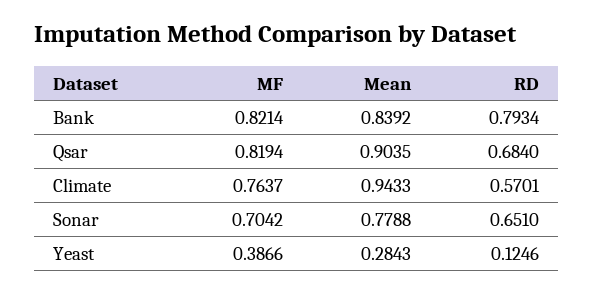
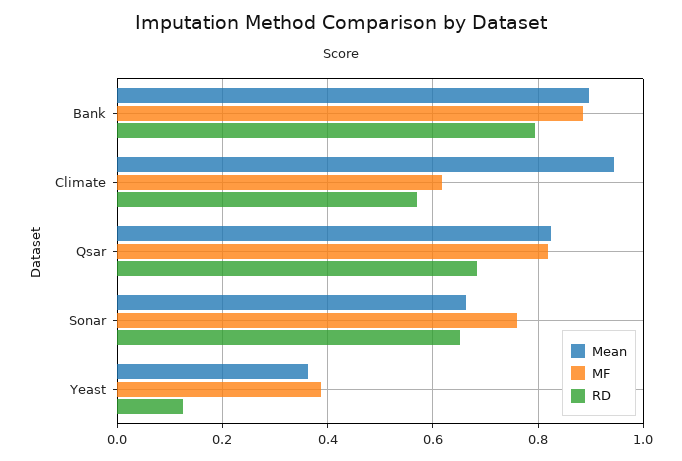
  {
    "MF": {
-     "Bank": 0.8214,
+     "Bank": 0.88,
      "Qsar": 0.8194,
-     "Climate": 0.7637,
+     "Climate": 0.62,
-     "Sonar": 0.7042,
+     "Sonar": 0.76,
      "Yeast": 0.3866
    },
    "Mean": {
-     "Bank": 0.8392,
+     "Bank": 0.9,
-     "Qsar": 0.9035,
+     "Qsar": 0.82,
      "Climate": 0.9433,
-     "Sonar": 0.7788,
+     "Sonar": 0.66,
-     "Yeast": 0.2843
+     "Yeast": 0.36
    },
    "RD": {
      "Bank": 0.7934,
      "Qsar": 0.684,
      "Climate": 0.5701,
      "Sonar": 0.651,
      "Yeast": 0.1246
    }
  }

